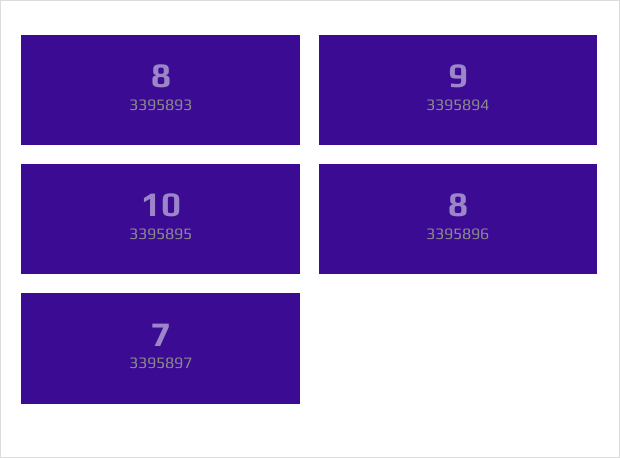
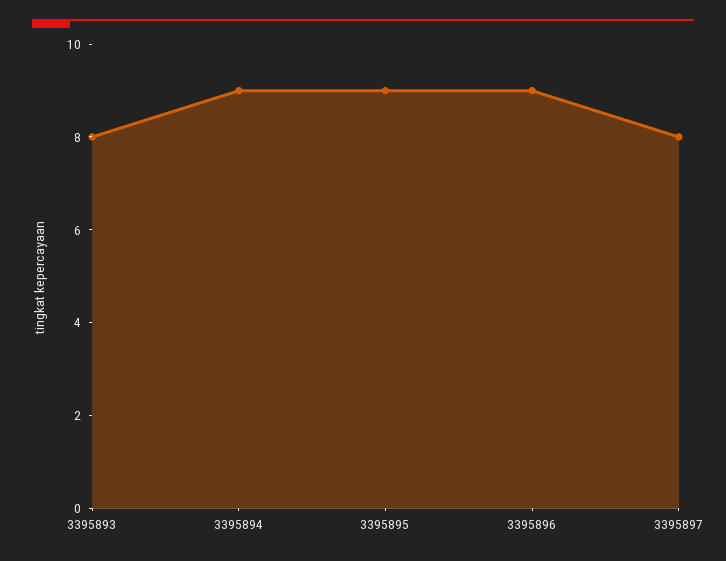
  {
    "3395893": 8,
    "3395894": 9,
-   "3395895": 10,
+   "3395895": 9,
-   "3395896": 8,
+   "3395896": 9,
-   "3395897": 7
+   "3395897": 8
  }

